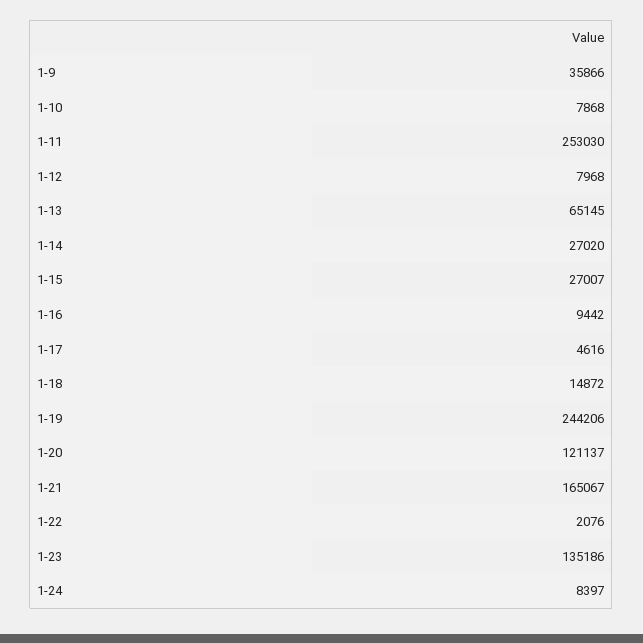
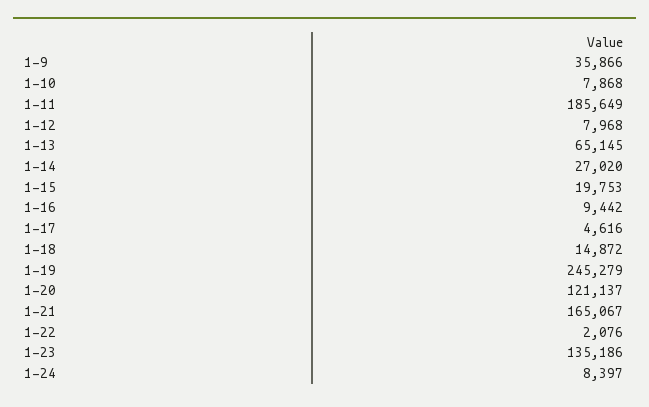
  {
    "1-9": 35866,
    "1-10": 7868,
-   "1-11": 253030,
+   "1-11": 185649,
    "1-12": 7968,
    "1-13": 65145,
    "1-14": 27020,
-   "1-15": 27007,
+   "1-15": 19753,
    "1-16": 9442,
    "1-17": 4616,
    "1-18": 14872,
-   "1-19": 244206,
+   "1-19": 245279,
    "1-20": 121137,
    "1-21": 165067,
    "1-22": 2076,
    "1-23": 135186,
    "1-24": 8397
  }

